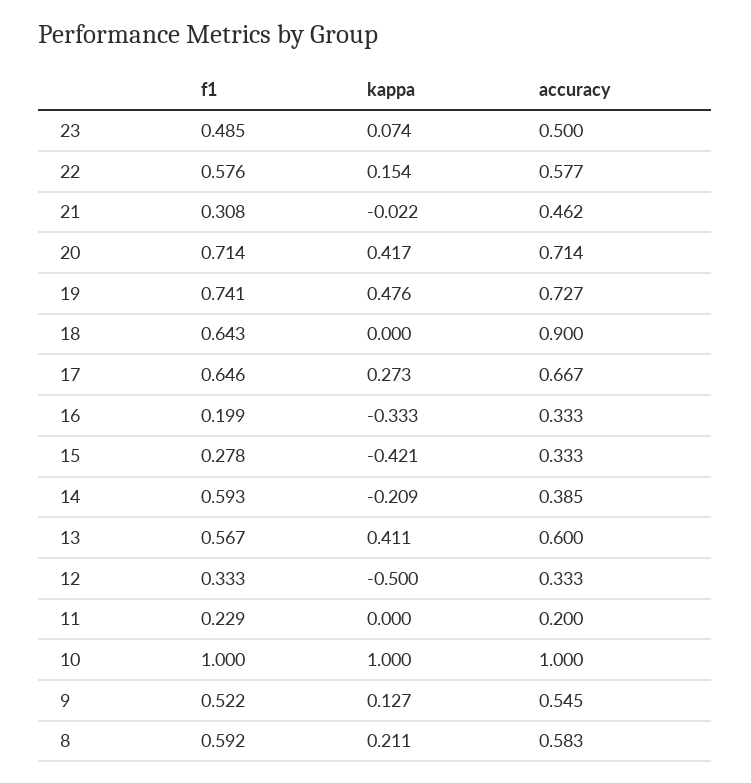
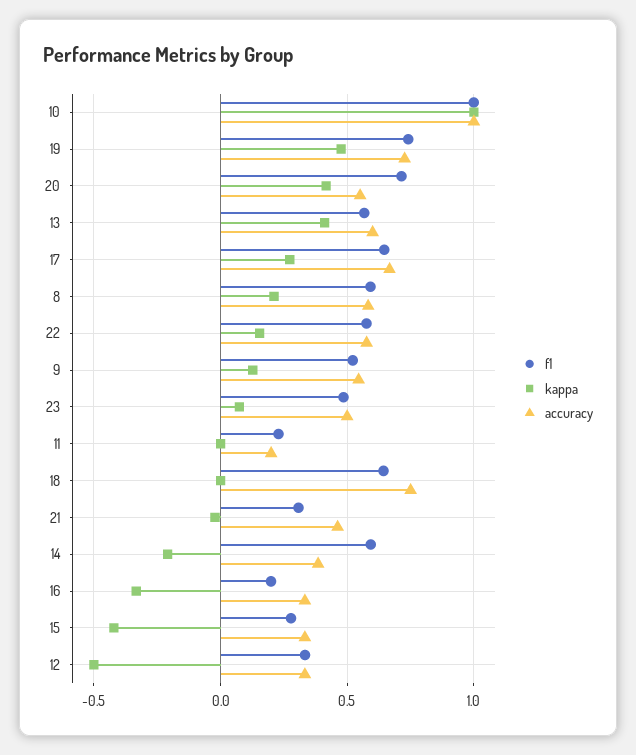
  {
    "f1": {
      "23": 0.485,
      "22": 0.576,
      "21": 0.308,
      "20": 0.714,
      "19": 0.741,
      "18": 0.643,
      "17": 0.646,
      "16": 0.199,
      "15": 0.278,
      "14": 0.593,
      "13": 0.567,
      "12": 0.333,
      "11": 0.229,
      "10": 1,
      "9": 0.522,
      "8": 0.592
    },
    "kappa": {
      "23": 0.074,
      "22": 0.154,
      "21": -0.022,
      "20": 0.417,
      "19": 0.476,
      "18": 0,
      "17": 0.273,
      "16": -0.333,
      "15": -0.421,
      "14": -0.209,
      "13": 0.411,
      "12": -0.5,
      "11": 0,
      "10": 1,
      "9": 0.127,
      "8": 0.211
    },
    "accuracy": {
      "23": 0.5,
      "22": 0.577,
      "21": 0.462,
-     "20": 0.714,
+     "20": 0.55,
      "19": 0.727,
-     "18": 0.9,
+     "18": 0.75,
      "17": 0.667,
      "16": 0.333,
      "15": 0.333,
      "14": 0.385,
      "13": 0.6,
      "12": 0.333,
      "11": 0.2,
      "10": 1,
      "9": 0.545,
      "8": 0.583
    }
  }

